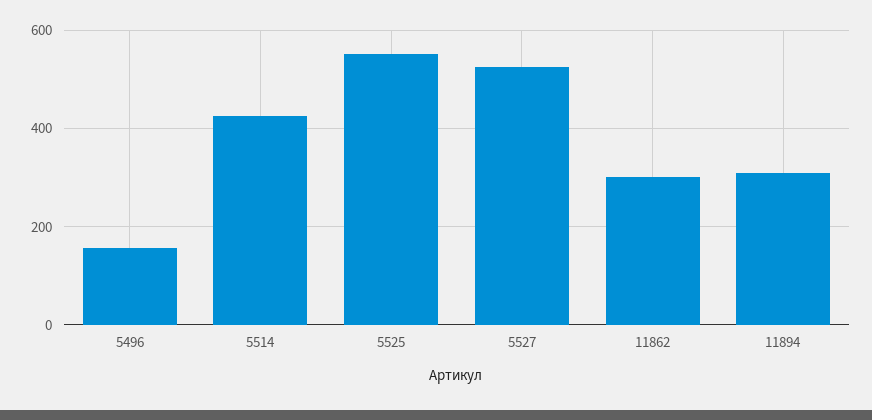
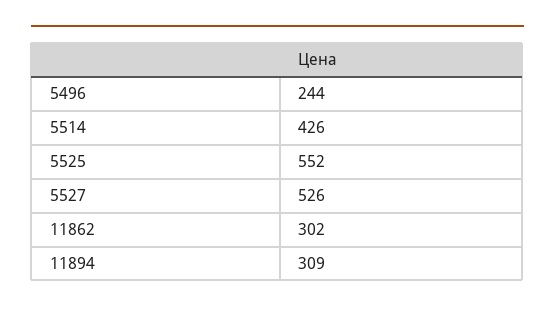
  {
-   "5496": 160,
+   "5496": 244,
    "5514": 426,
    "5525": 552,
    "5527": 526,
    "11862": 302,
    "11894": 309
  }

